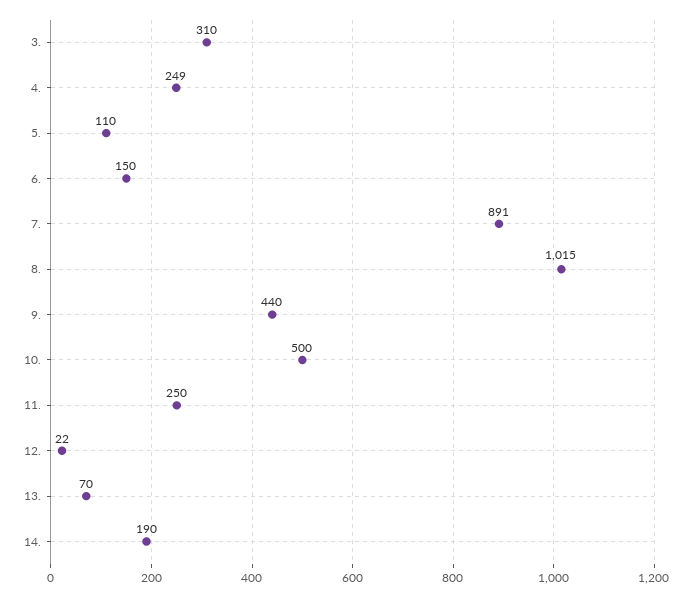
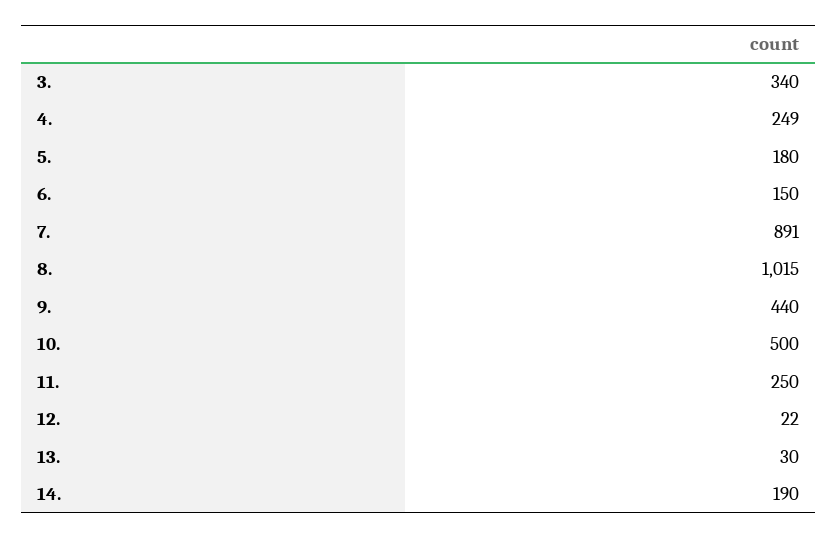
  {
-   "3.": 310,
+   "3.": 340,
    "4.": 249,
-   "5.": 110,
+   "5.": 180,
    "6.": 150,
    "7.": 891,
    "8.": 1015,
    "9.": 440,
    "10.": 500,
    "11.": 250,
    "12.": 22,
-   "13.": 70,
+   "13.": 30,
    "14.": 190
  }

